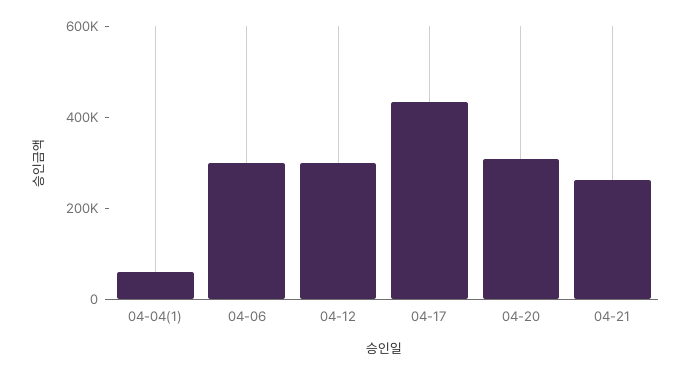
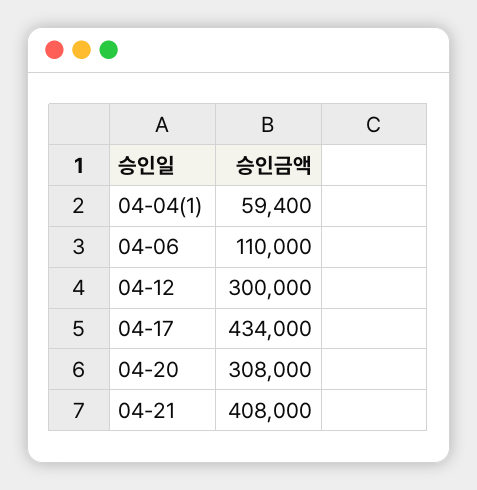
  {
    "04-04(1)": 59400,
-   "04-06": 300000,
+   "04-06": 110000,
    "04-12": 300000,
    "04-17": 434000,
    "04-20": 308000,
-   "04-21": 250000
+   "04-21": 408000
  }

